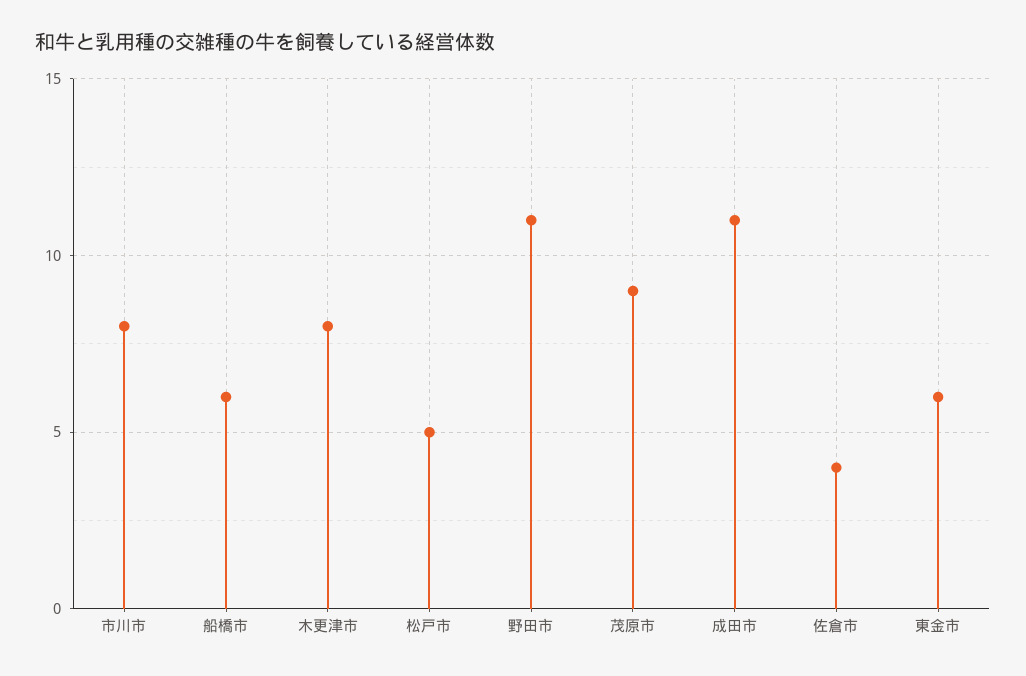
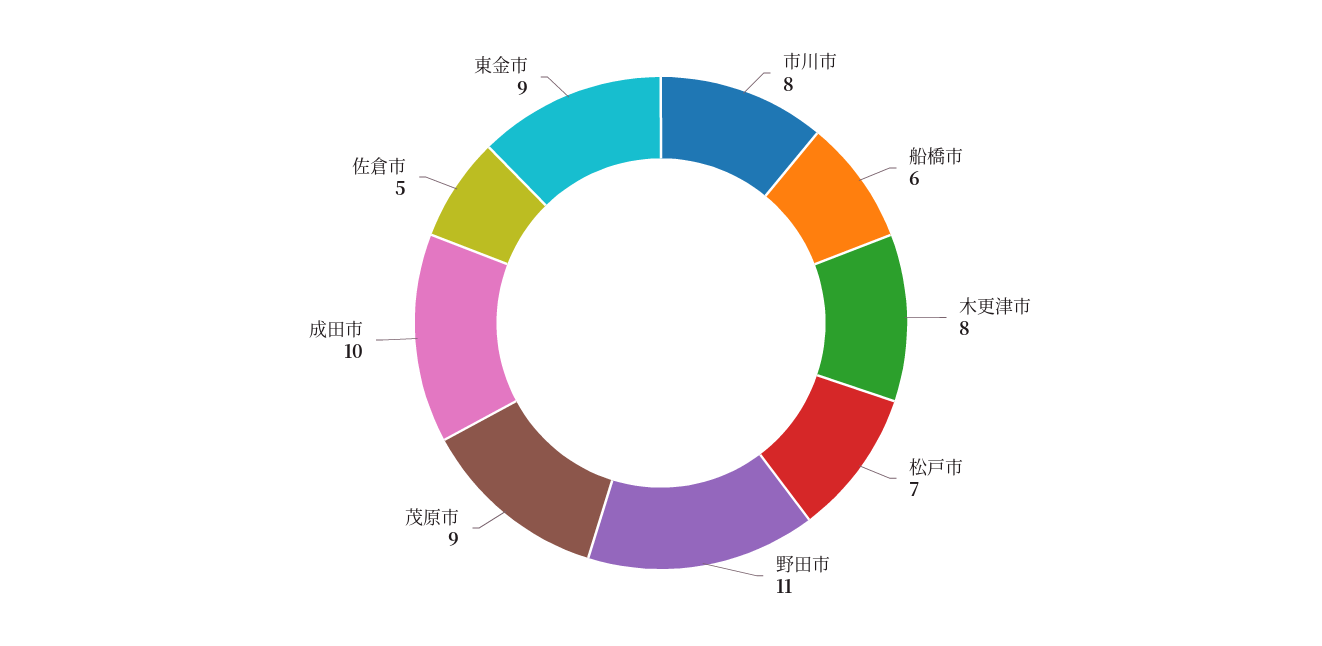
  {
    "市川市": 8,
    "船橋市": 6,
    "木更津市": 8,
-   "松戸市": 5,
+   "松戸市": 7,
    "野田市": 11,
    "茂原市": 9,
-   "成田市": 11,
+   "成田市": 10,
-   "佐倉市": 4,
+   "佐倉市": 5,
-   "東金市": 6
+   "東金市": 9
  }

